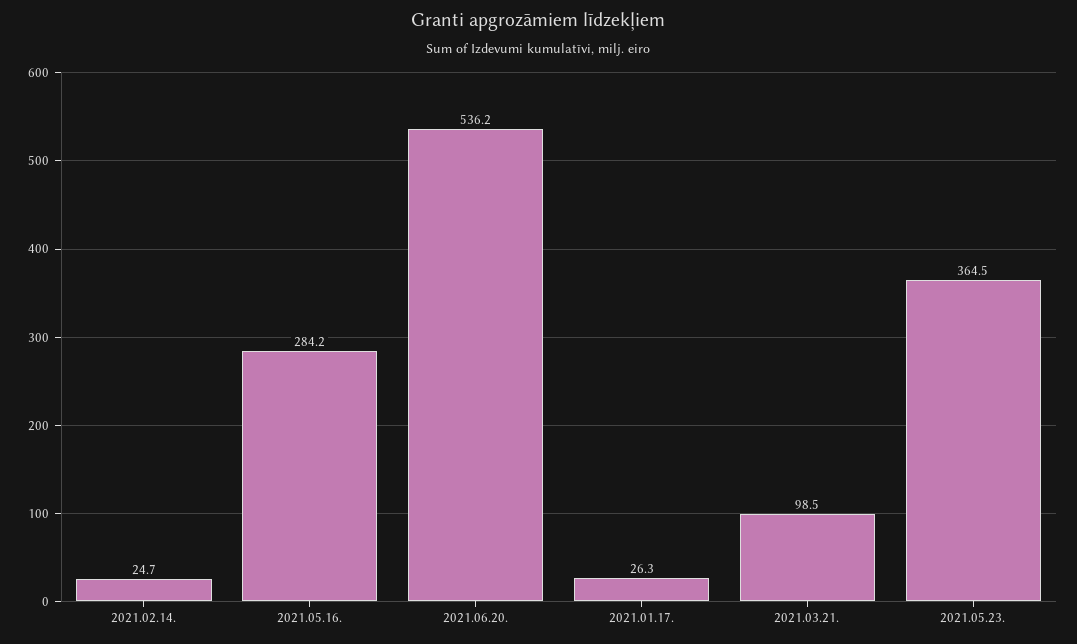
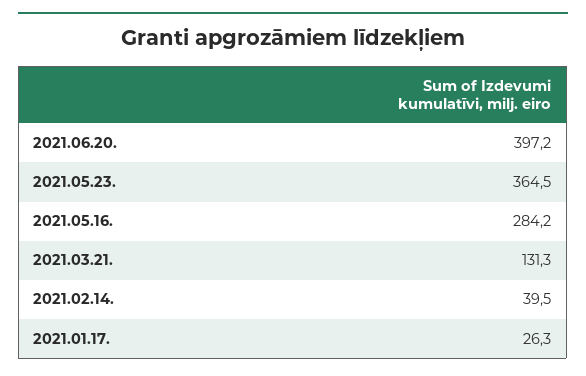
  {
-   "2021.02.14.": 24.7,
+   "2021.02.14.": 39.5,
    "2021.05.16.": 284.2,
-   "2021.06.20.": 536.2,
+   "2021.06.20.": 397.2,
    "2021.01.17.": 26.3,
-   "2021.03.21.": 98.5,
+   "2021.03.21.": 131.3,
    "2021.05.23.": 364.5
  }

